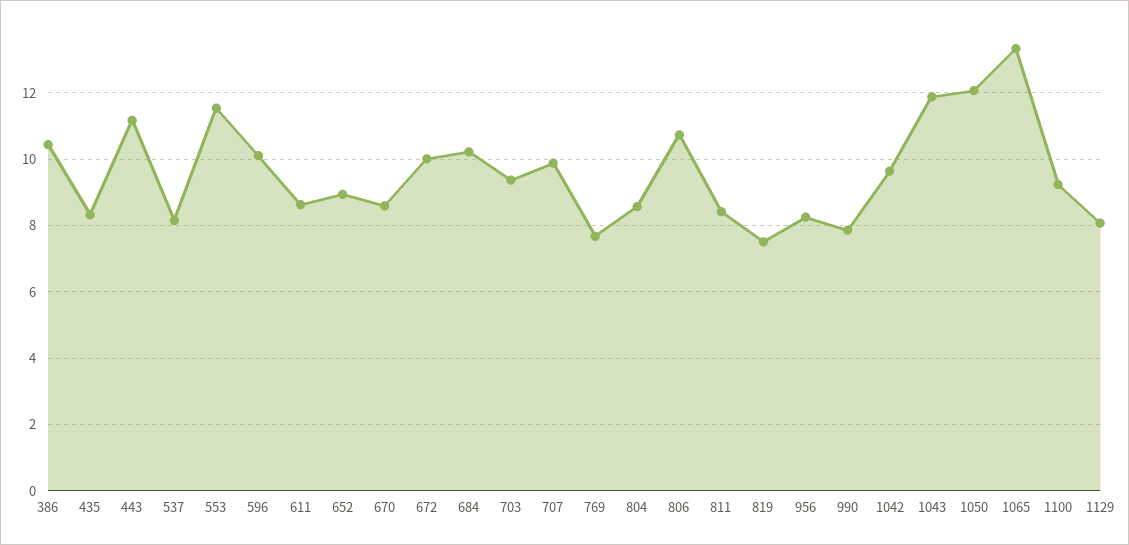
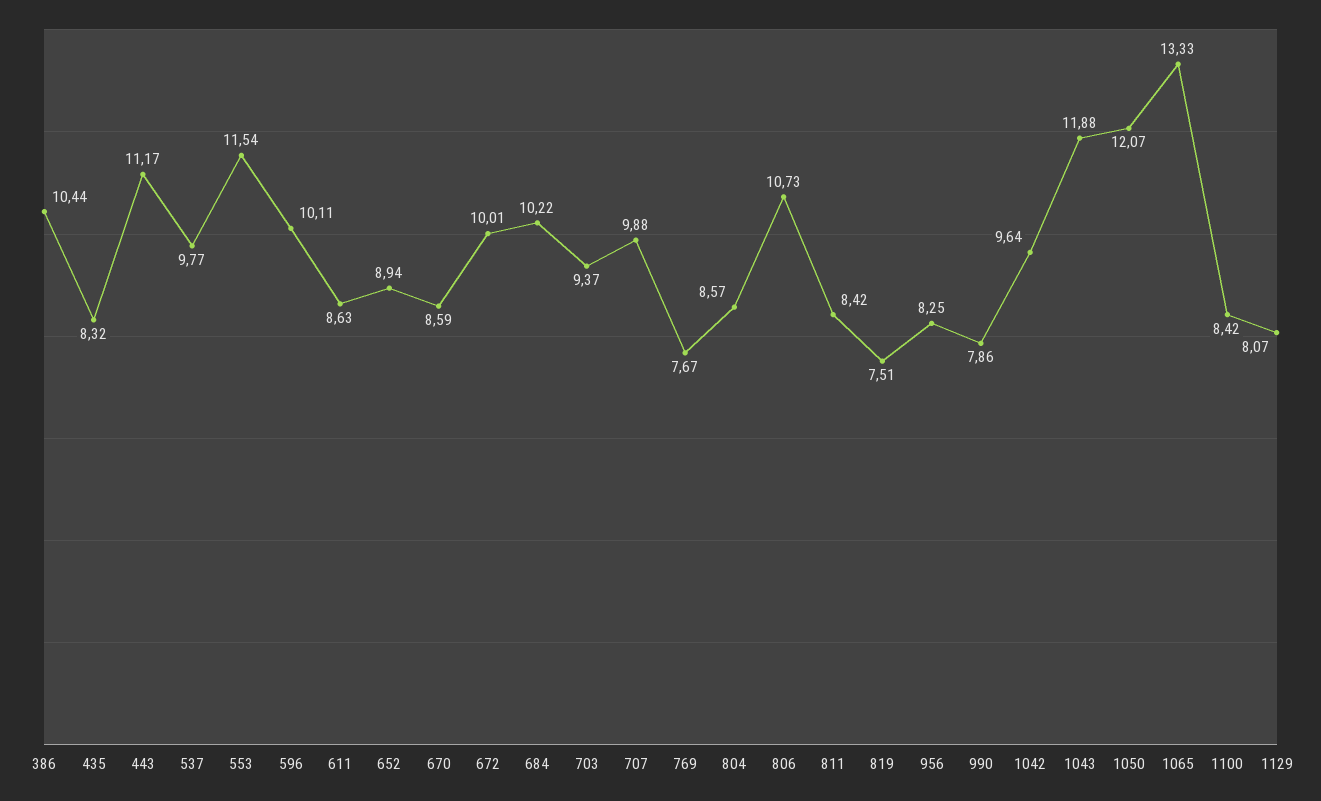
  {
    "386": 10.44,
    "435": 8.32,
    "443": 11.17,
-   "537": 8.2,
+   "537": 9.77,
    "553": 11.54,
    "596": 10.11,
    "611": 8.63,
    "652": 8.94,
    "670": 8.59,
    "672": 10.01,
    "684": 10.22,
    "703": 9.37,
    "707": 9.88,
    "769": 7.67,
    "804": 8.57,
    "806": 10.73,
    "811": 8.42,
    "819": 7.51,
    "956": 8.25,
    "990": 7.86,
    "1042": 9.64,
    "1043": 11.88,
    "1050": 12.07,
    "1065": 13.33,
-   "1100": 9.2,
+   "1100": 8.42,
    "1129": 8.07
  }

